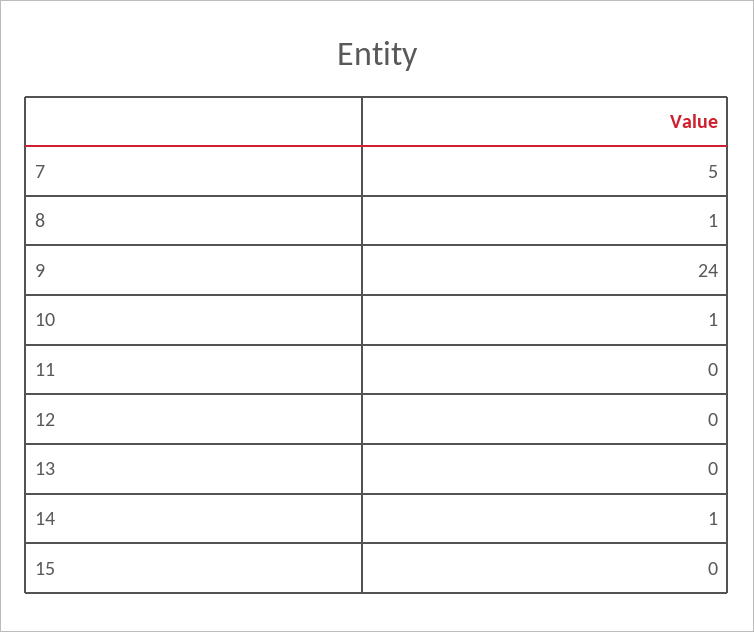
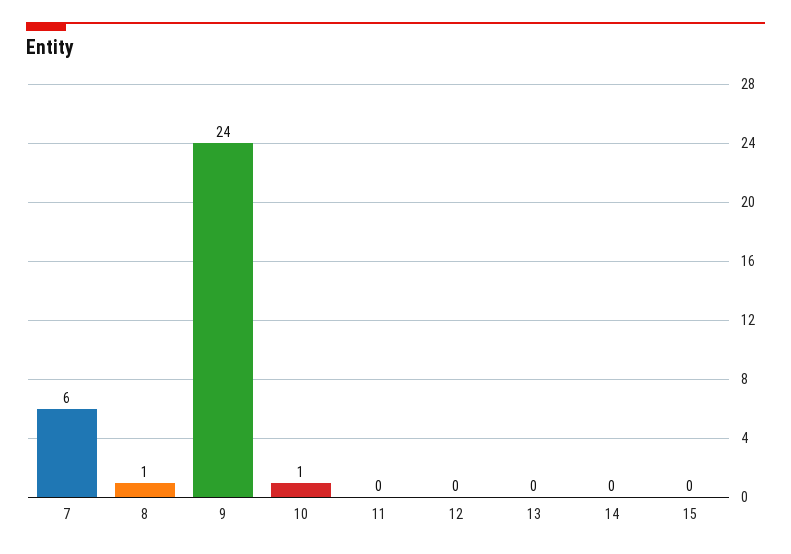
  {
-   "7": 5,
+   "7": 6,
    "8": 1,
    "9": 24,
    "10": 1,
    "11": 0,
    "12": 0,
    "13": 0,
-   "14": 1,
+   "14": 0,
    "15": 0
  }

